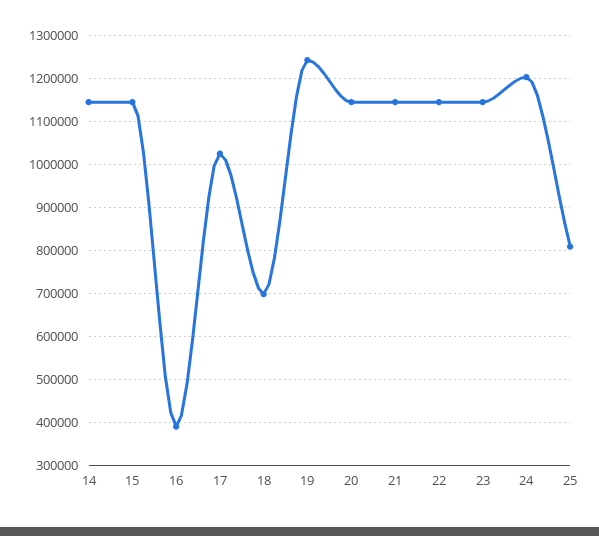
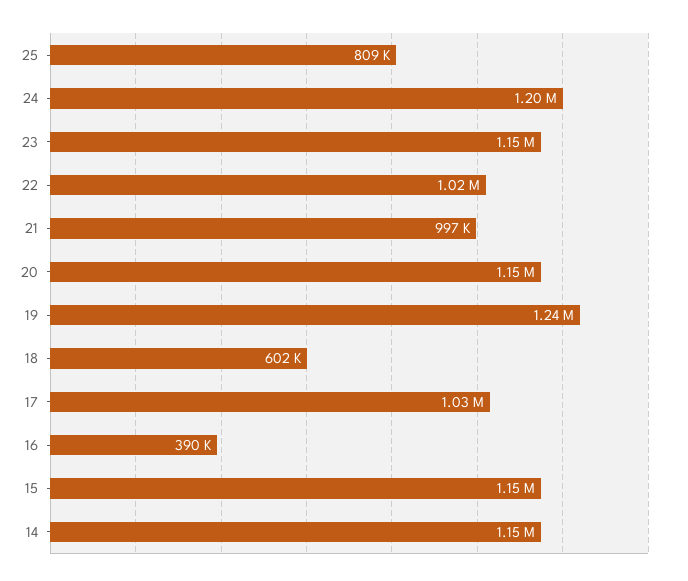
  {
    "14": 1150000,
    "15": 1150000,
    "16": 390000,
    "17": 1030000,
-   "18": 700000,
+   "18": 602000,
    "19": 1240000,
    "20": 1150000,
-   "21": 1140000,
+   "21": 997000,
-   "22": 1140000,
+   "22": 1020000,
    "23": 1150000,
    "24": 1200000,
    "25": 809000
  }

